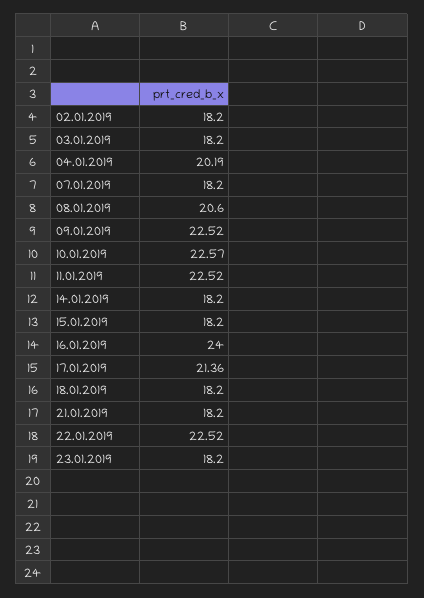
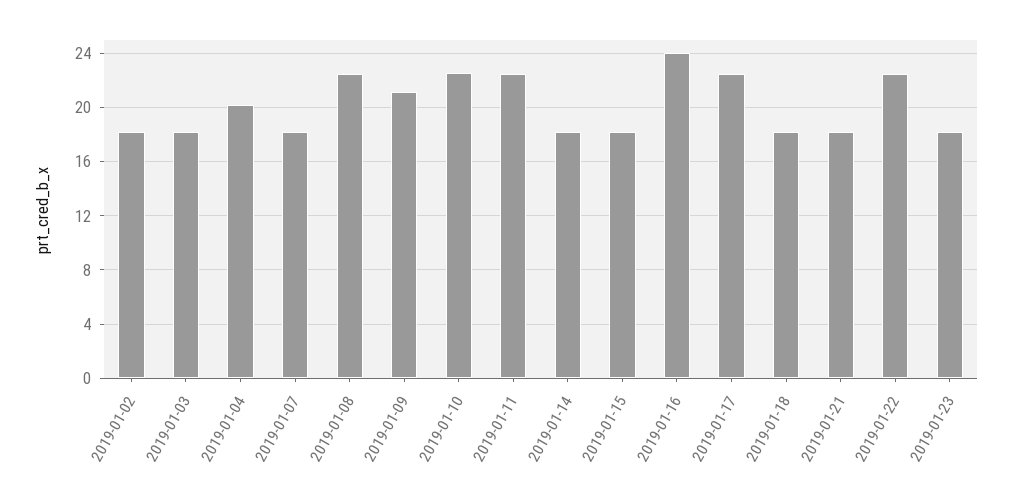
  {
    "02.01.2019": 18.2,
    "03.01.2019": 18.2,
    "04.01.2019": 20.19,
    "07.01.2019": 18.2,
-   "08.01.2019": 20.6,
+   "08.01.2019": 22.5,
-   "09.01.2019": 22.52,
+   "09.01.2019": 21,
    "10.01.2019": 22.57,
    "11.01.2019": 22.52,
    "14.01.2019": 18.2,
    "15.01.2019": 18.2,
    "16.01.2019": 24,
-   "17.01.2019": 21.36,
+   "17.01.2019": 22.5,
    "18.01.2019": 18.2,
    "21.01.2019": 18.2,
    "22.01.2019": 22.52,
    "23.01.2019": 18.2
  }

